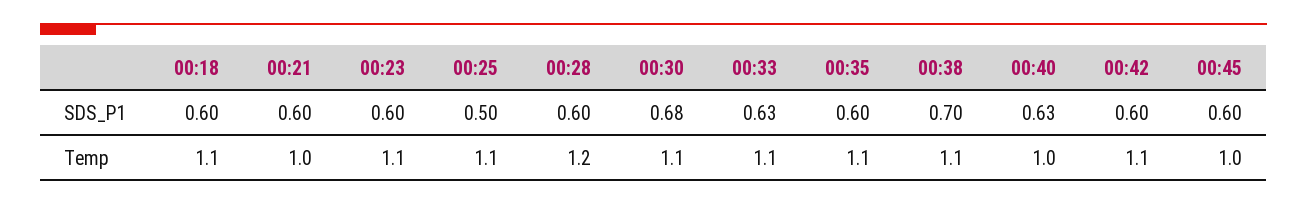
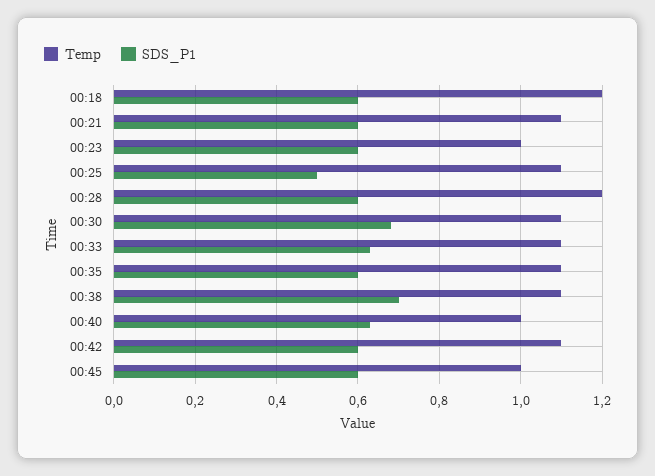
  {
    "SDS_P1": {
      "00:18": 0.6,
      "00:21": 0.6,
      "00:23": 0.6,
      "00:25": 0.5,
      "00:28": 0.6,
      "00:30": 0.68,
      "00:33": 0.63,
      "00:35": 0.6,
      "00:38": 0.7,
      "00:40": 0.63,
      "00:42": 0.6,
      "00:45": 0.6
    },
    "Temp": {
-     "00:18": 1.1,
+     "00:18": 1.2,
-     "00:21": 1,
+     "00:21": 1.1,
-     "00:23": 1.1,
+     "00:23": 1,
      "00:25": 1.1,
      "00:28": 1.2,
      "00:30": 1.1,
      "00:33": 1.1,
      "00:35": 1.1,
      "00:38": 1.1,
      "00:40": 1,
      "00:42": 1.1,
      "00:45": 1
    }
  }

